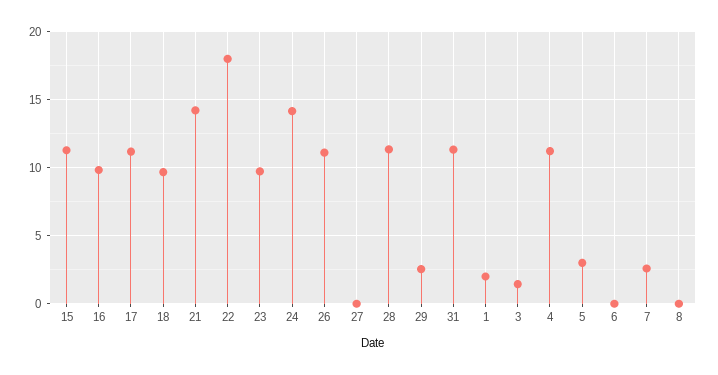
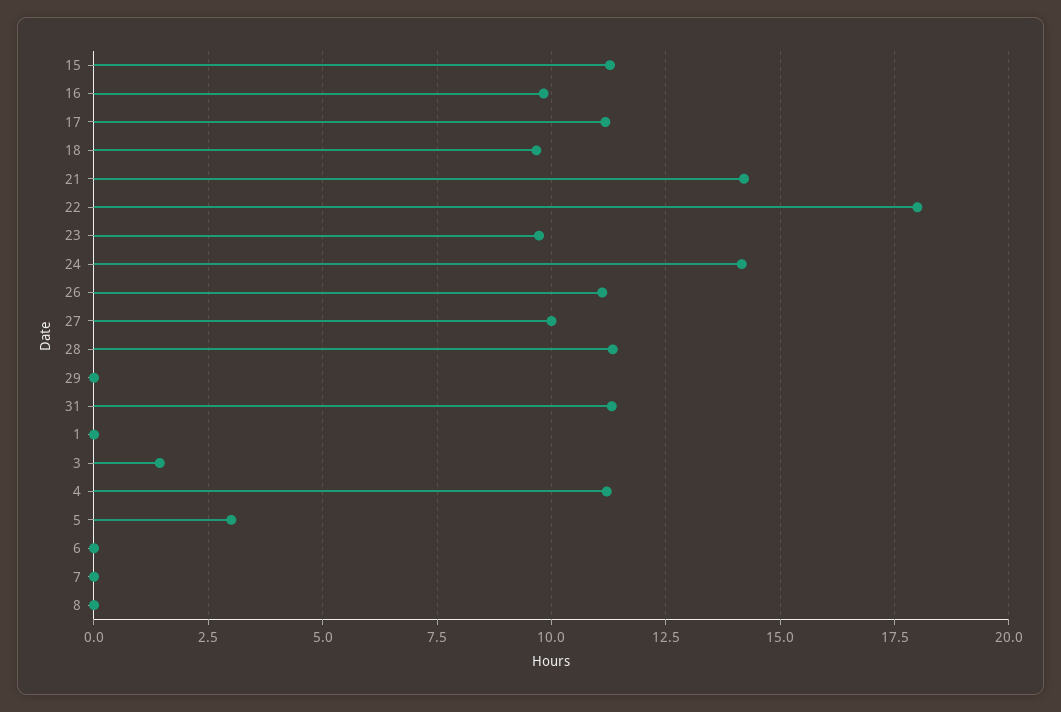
  {
    "15": 11.25,
    "16": 9.75,
    "17": 11.25,
    "18": 9.75,
    "21": 14.25,
    "22": 18,
    "23": 9.75,
    "24": 14.25,
    "26": 11,
-   "27": 0,
+   "27": 10,
    "28": 11.25,
-   "29": 2.5,
+   "29": 0,
    "31": 11.25,
-   "1": 2,
+   "1": 0,
    "3": 1.5,
    "4": 11.25,
    "5": 3,
    "6": 0,
-   "7": 2.5,
+   "7": 0,
    "8": 0
  }

